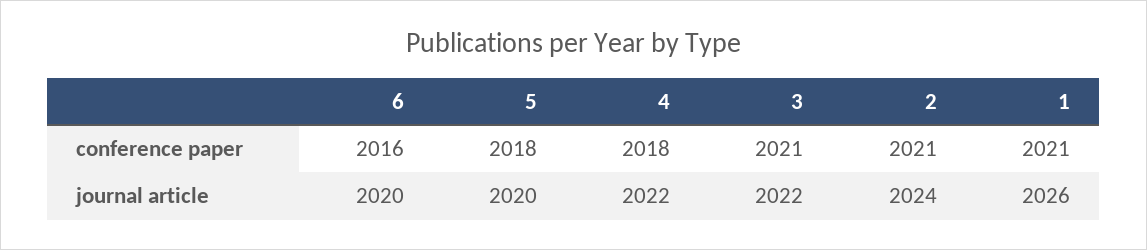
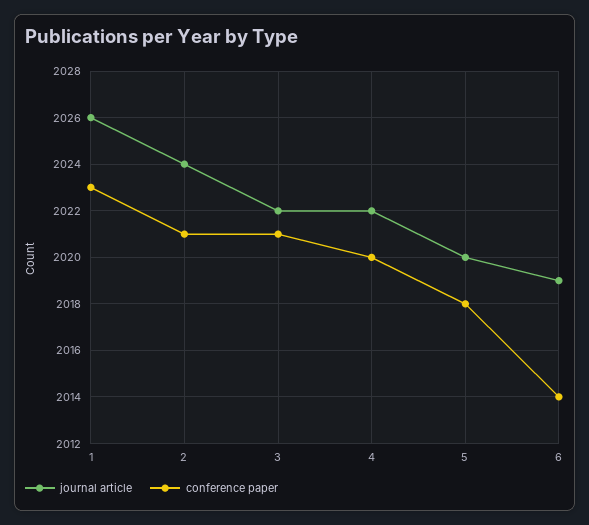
  {
    "conference paper": {
-     "6": 2016,
+     "6": 2014,
      "5": 2018,
-     "4": 2018,
+     "4": 2020,
      "3": 2021,
      "2": 2021,
-     "1": 2021
+     "1": 2023
    },
    "journal article": {
-     "6": 2020,
+     "6": 2019,
      "5": 2020,
      "4": 2022,
      "3": 2022,
      "2": 2024,
      "1": 2026
    }
  }

